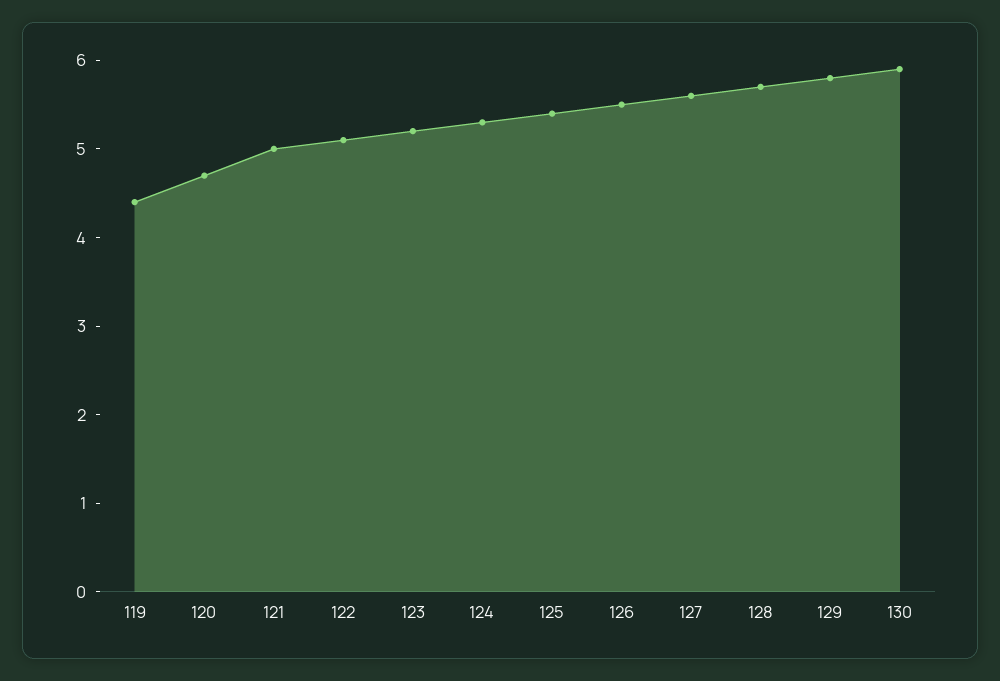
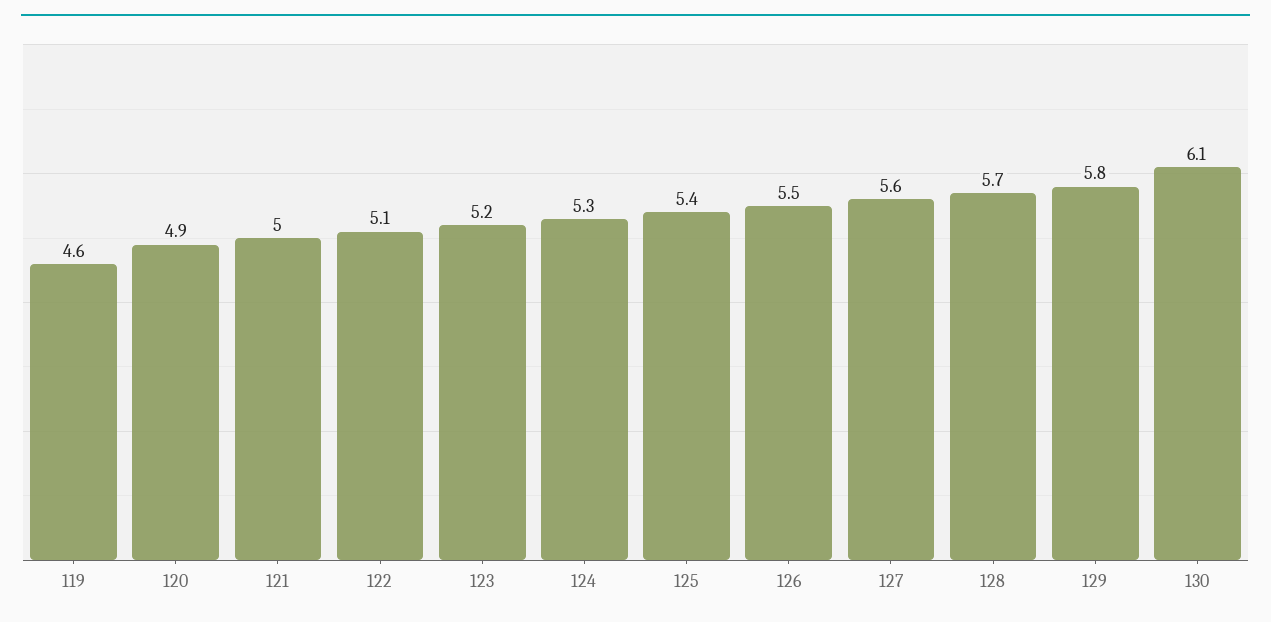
  {
-   "119": 4.4,
+   "119": 4.6,
-   "120": 4.7,
+   "120": 4.9,
    "121": 5,
    "122": 5.1,
    "123": 5.2,
    "124": 5.3,
    "125": 5.4,
    "126": 5.5,
    "127": 5.6,
    "128": 5.7,
    "129": 5.8,
-   "130": 5.9
+   "130": 6.1
  }

